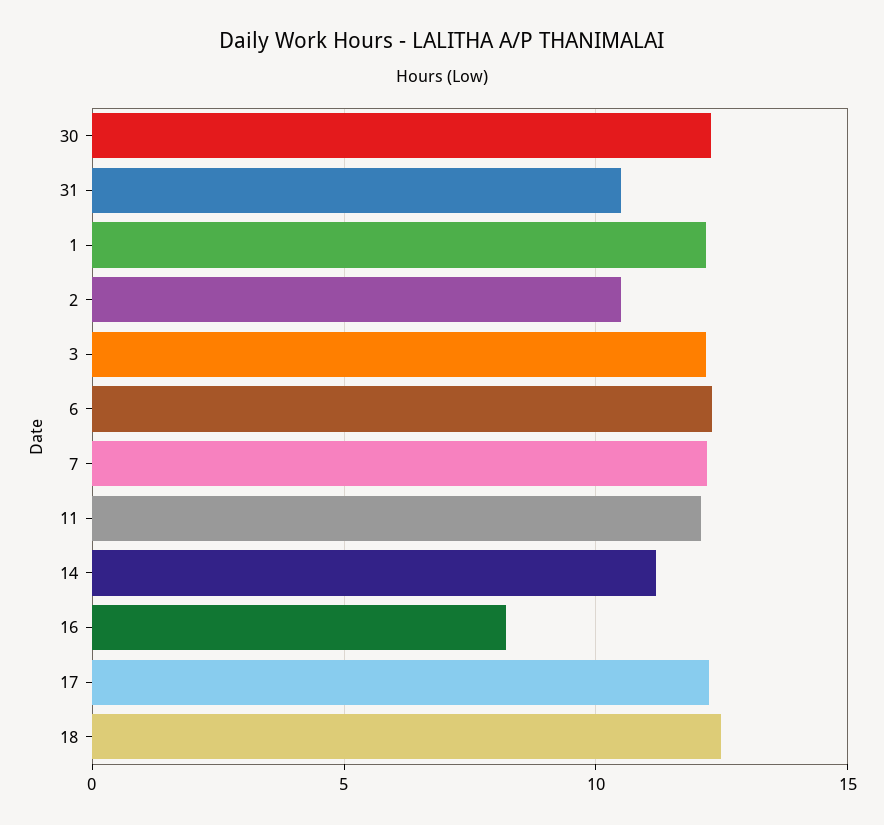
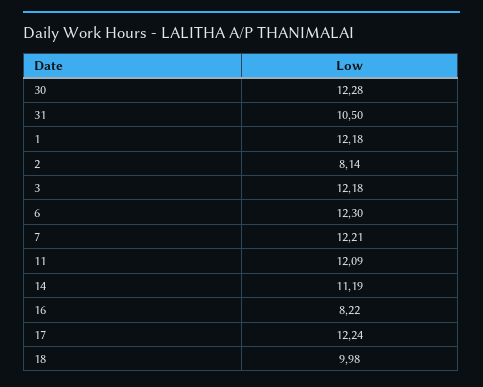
  {
    "30": 12.28,
    "31": 10.5,
    "1": 12.18,
-   "2": 10.5,
+   "2": 8.14,
    "3": 12.18,
    "6": 12.3,
    "7": 12.21,
    "11": 12.09,
    "14": 11.19,
    "16": 8.22,
    "17": 12.24,
-   "18": 12.5
+   "18": 9.98
  }

